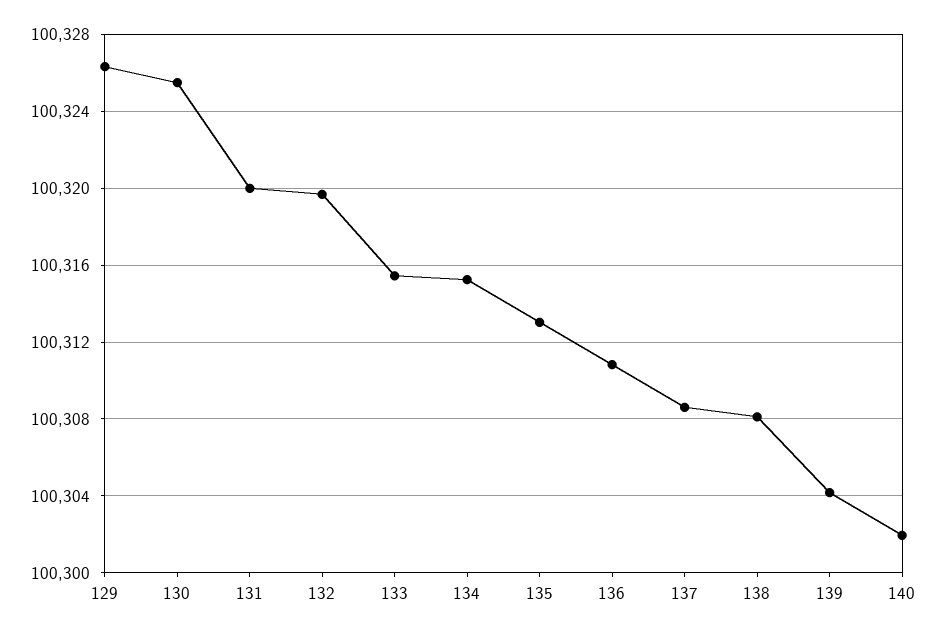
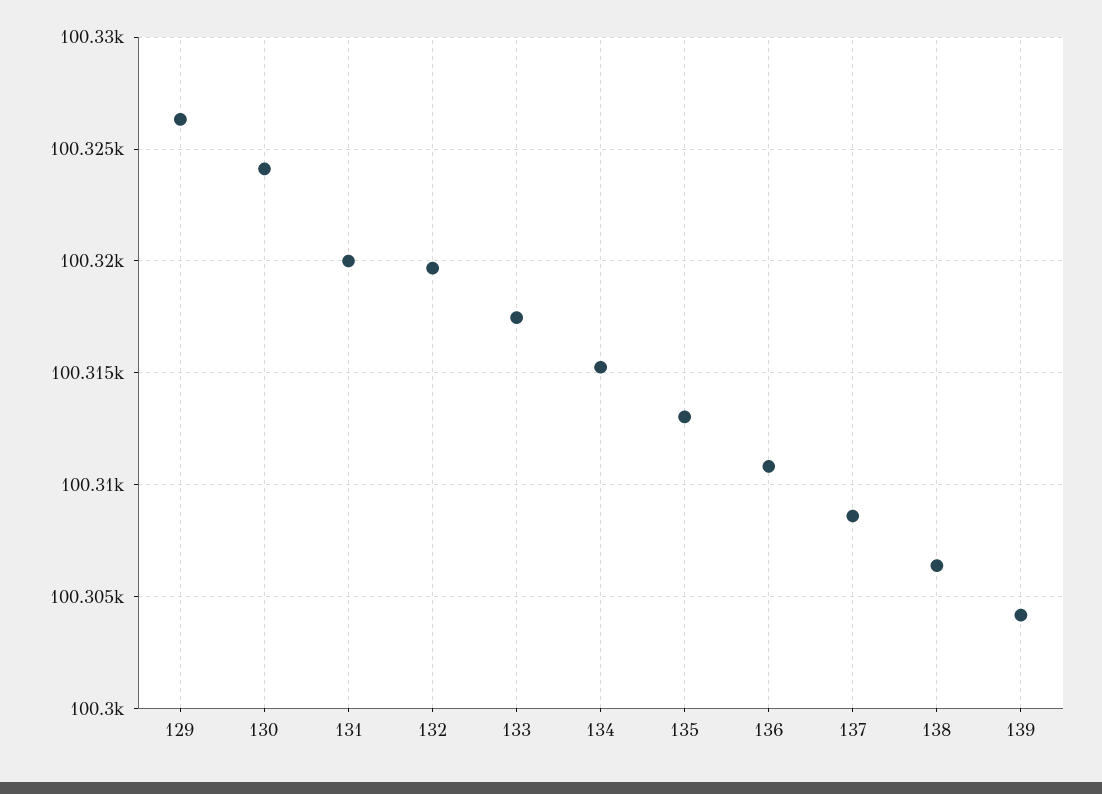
  {
    "129": 100326.5,
-   "130": 100325.5,
+   "130": 100324,
    "131": 100320,
    "132": 100319.5,
-   "133": 100315.5,
+   "133": 100317.5,
    "134": 100315.5,
    "135": 100313,
    "136": 100311,
    "137": 100308.5,
-   "138": 100308,
+   "138": 100306.5,
-   "139": 100304,
+   "139": 100304
-   "140": 100302
  }

